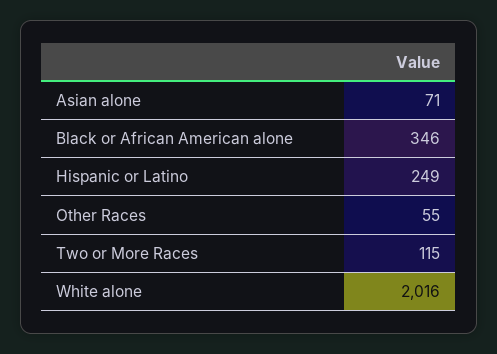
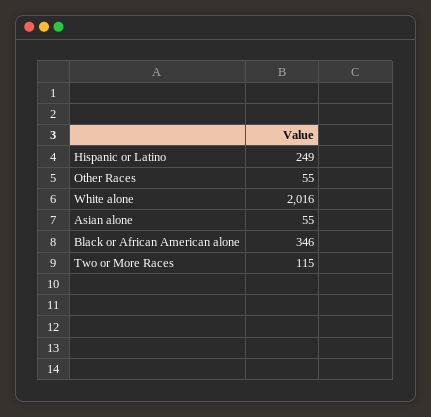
  {
-   "Asian alone": 71,
+   "Asian alone": 55,
    "Black or African American alone": 346,
    "Hispanic or Latino": 249,
    "Other Races": 55,
    "Two or More Races": 115,
    "White alone": 2016
  }

